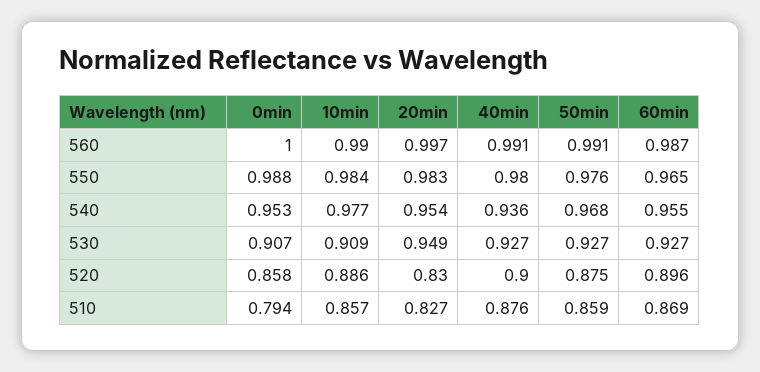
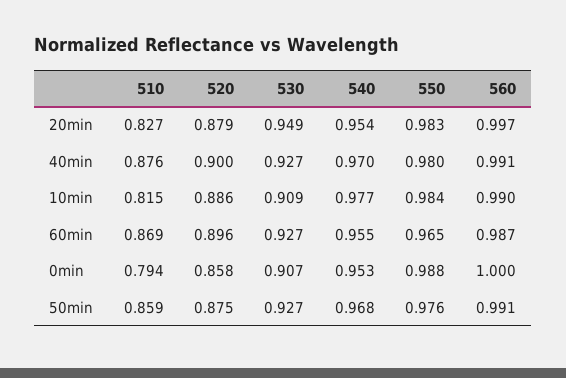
  {
    "0min": {
      "560": 1,
      "550": 0.988,
      "540": 0.953,
      "530": 0.907,
      "520": 0.858,
      "510": 0.794
    },
    "10min": {
      "560": 0.99,
      "550": 0.984,
      "540": 0.977,
      "530": 0.909,
      "520": 0.886,
-     "510": 0.857
+     "510": 0.815
    },
    "20min": {
      "560": 0.997,
      "550": 0.983,
      "540": 0.954,
      "530": 0.949,
-     "520": 0.83,
+     "520": 0.879,
      "510": 0.827
    },
    "40min": {
      "560": 0.991,
      "550": 0.98,
-     "540": 0.936,
+     "540": 0.97,
      "530": 0.927,
      "520": 0.9,
      "510": 0.876
    },
    "50min": {
      "560": 0.991,
      "550": 0.976,
      "540": 0.968,
      "530": 0.927,
      "520": 0.875,
      "510": 0.859
    },
    "60min": {
      "560": 0.987,
      "550": 0.965,
      "540": 0.955,
      "530": 0.927,
      "520": 0.896,
      "510": 0.869
    }
  }

